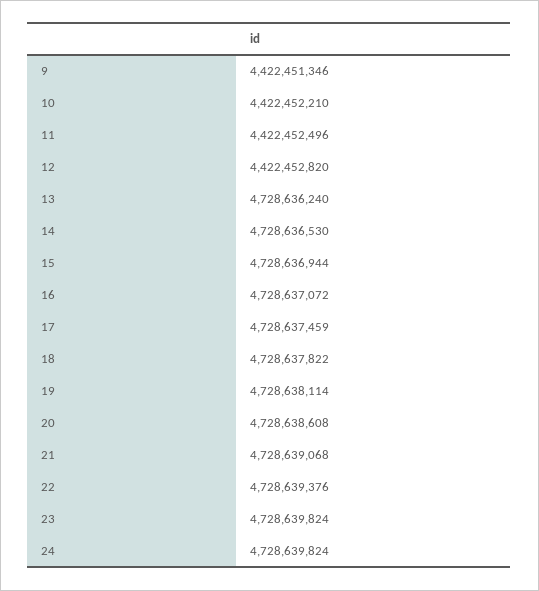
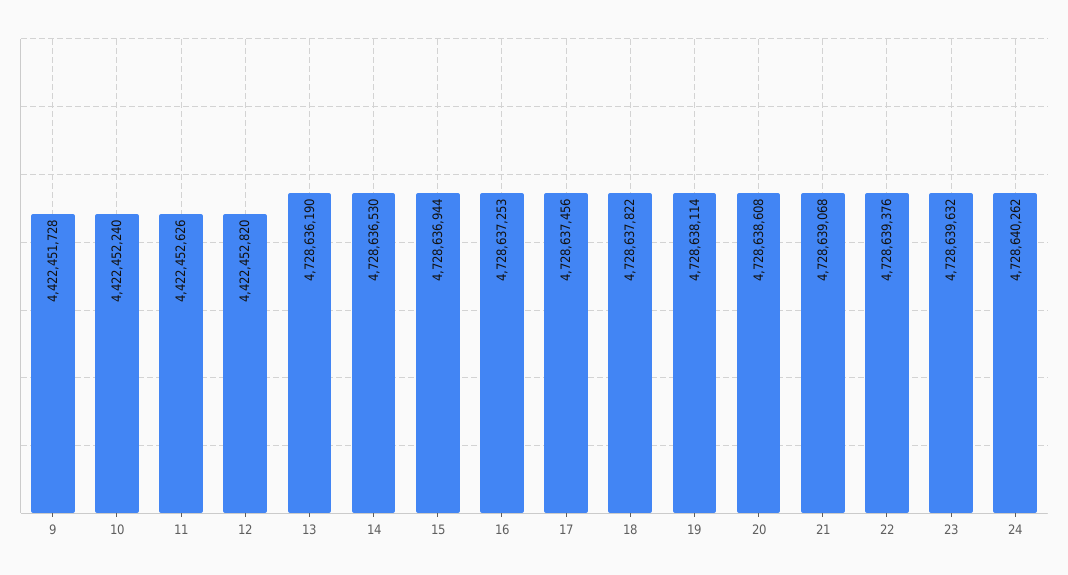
  {
-   "9": 4422451346,
+   "9": 4422451728,
-   "10": 4422452210,
+   "10": 4422452240,
-   "11": 4422452496,
+   "11": 4422452626,
    "12": 4422452820,
-   "13": 4728636240,
+   "13": 4728636190,
    "14": 4728636530,
    "15": 4728636944,
-   "16": 4728637072,
+   "16": 4728637253,
-   "17": 4728637459,
+   "17": 4728637456,
    "18": 4728637822,
    "19": 4728638114,
    "20": 4728638608,
    "21": 4728639068,
    "22": 4728639376,
-   "23": 4728639824,
+   "23": 4728639632,
-   "24": 4728639824
+   "24": 4728640262
  }

